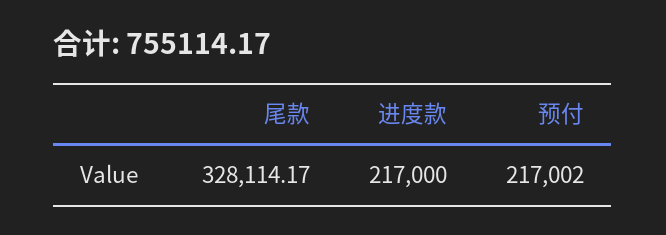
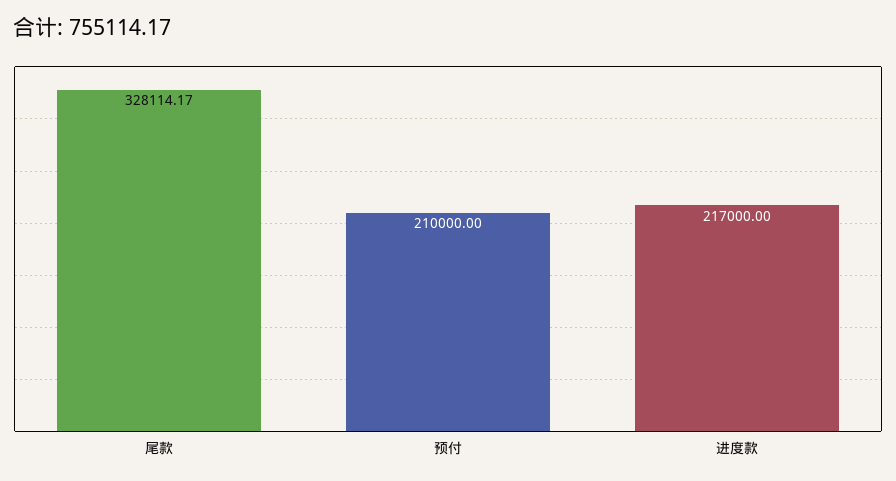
  {
    "尾款": 328114.17,
    "进度款": 217000,
-   "预付": 217002
+   "预付": 210000
  }

